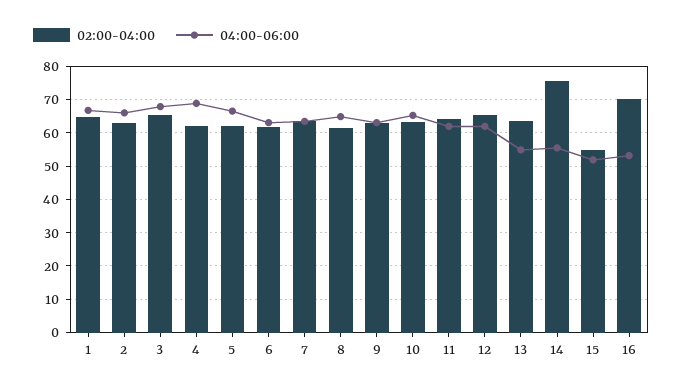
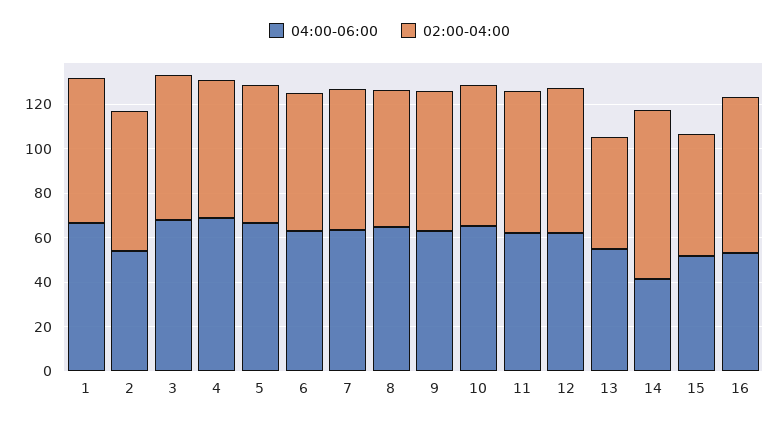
  {
    "02:00-04:00": {
      "1": 64,
      "2": 64,
      "3": 66,
      "4": 62,
      "5": 62,
      "6": 62,
      "7": 64,
      "8": 62,
      "9": 62,
      "10": 64,
      "11": 64,
      "12": 66,
-     "13": 64,
+     "13": 50,
      "14": 76,
      "15": 54,
      "16": 70
    },
    "04:00-06:00": {
      "1": 66,
-     "2": 66,
+     "2": 55,
      "3": 68,
      "4": 68,
      "5": 66,
      "6": 64,
      "7": 64,
      "8": 64,
      "9": 64,
      "10": 66,
      "11": 62,
      "12": 62,
      "13": 54,
-     "14": 56,
+     "14": 40,
      "15": 52,
      "16": 54
    }
  }

